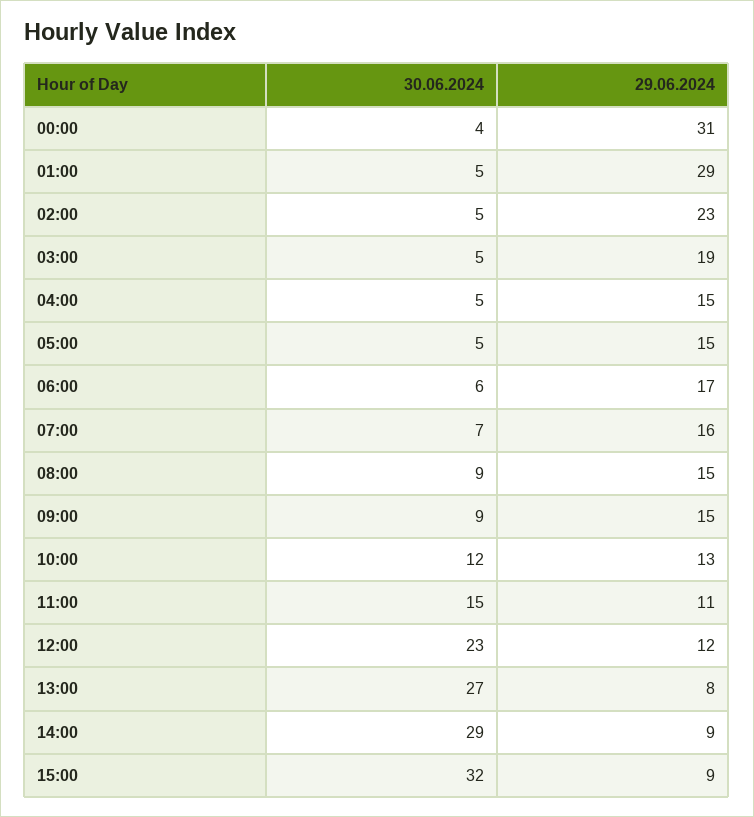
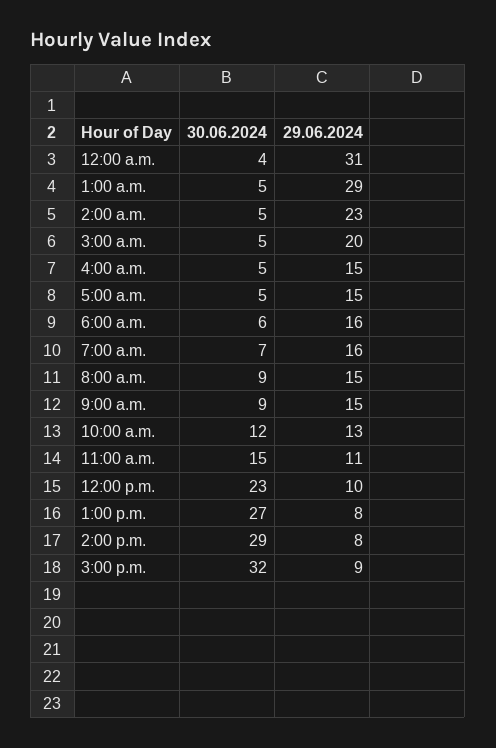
  {
    "30.06.2024": {
      "00:00": 4,
      "01:00": 5,
      "02:00": 5,
      "03:00": 5,
      "04:00": 5,
      "05:00": 5,
      "06:00": 6,
      "07:00": 7,
      "08:00": 9,
      "09:00": 9,
      "10:00": 12,
      "11:00": 15,
      "12:00": 23,
      "13:00": 27,
      "14:00": 29,
      "15:00": 32
    },
    "29.06.2024": {
      "00:00": 31,
      "01:00": 29,
      "02:00": 23,
-     "03:00": 19,
+     "03:00": 20,
      "04:00": 15,
      "05:00": 15,
-     "06:00": 17,
+     "06:00": 16,
      "07:00": 16,
      "08:00": 15,
      "09:00": 15,
      "10:00": 13,
      "11:00": 11,
-     "12:00": 12,
+     "12:00": 10,
      "13:00": 8,
-     "14:00": 9,
+     "14:00": 8,
      "15:00": 9
    }
  }

